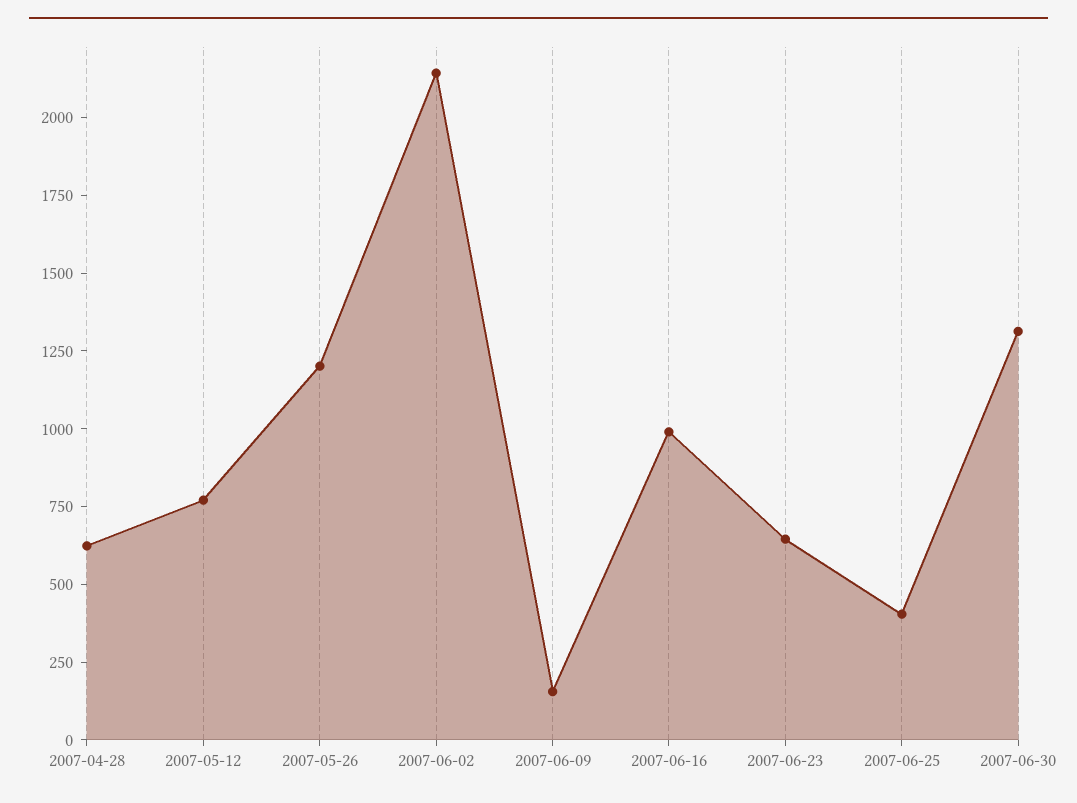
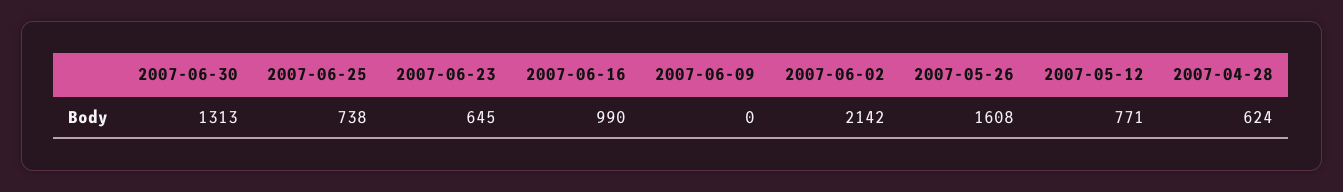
  {
    "2007-04-28": 624,
    "2007-05-12": 771,
-   "2007-05-26": 1200,
+   "2007-05-26": 1608,
    "2007-06-02": 2142,
-   "2007-06-09": 150,
+   "2007-06-09": 0,
    "2007-06-16": 990,
    "2007-06-23": 645,
-   "2007-06-25": 400,
+   "2007-06-25": 738,
    "2007-06-30": 1313
  }

